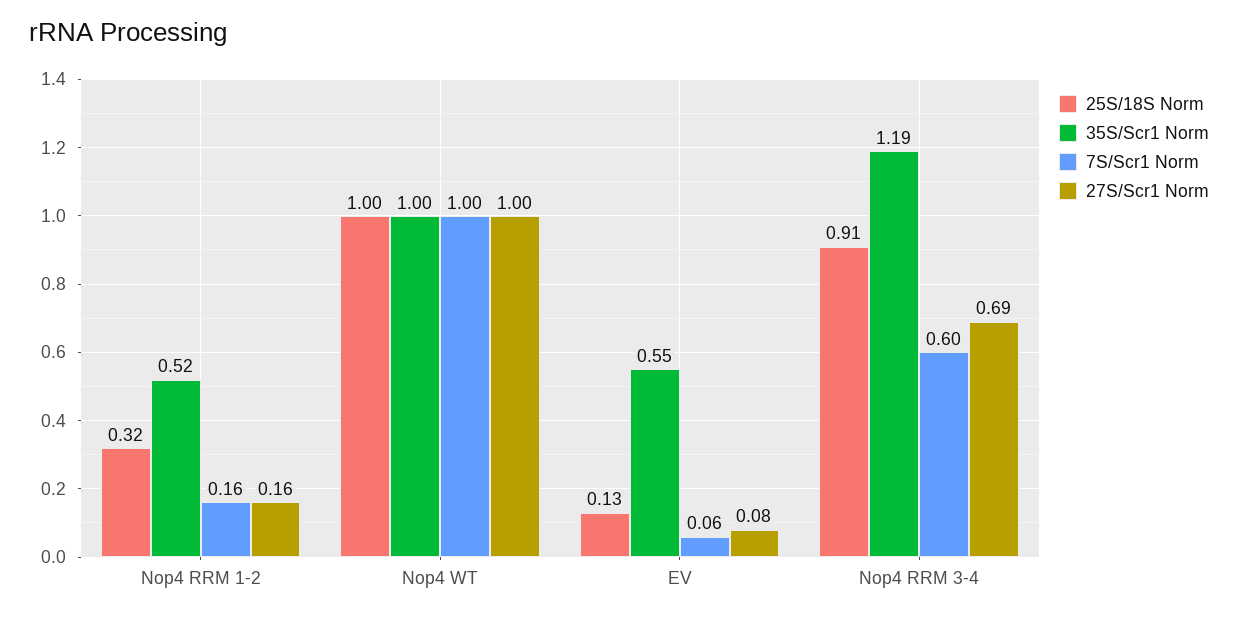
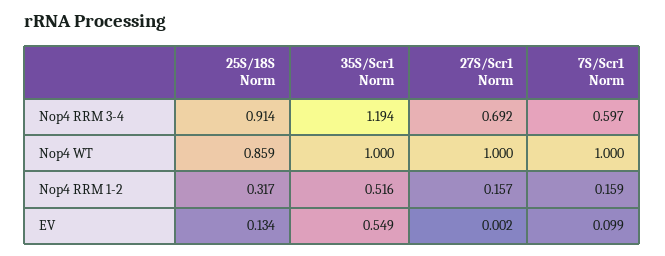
  {
    "25S/18S Norm": {
      "Nop4 RRM 1-2": 0.317,
-     "Nop4 WT": 1,
+     "Nop4 WT": 0.859,
      "EV": 0.134,
      "Nop4 RRM 3-4": 0.914
    },
    "35S/Scr1 Norm": {
      "Nop4 RRM 1-2": 0.516,
      "Nop4 WT": 1,
      "EV": 0.549,
      "Nop4 RRM 3-4": 1.194
    },
    "7S/Scr1 Norm": {
      "Nop4 RRM 1-2": 0.159,
      "Nop4 WT": 1,
-     "EV": 0.06,
+     "EV": 0.099,
      "Nop4 RRM 3-4": 0.597
    },
    "27S/Scr1 Norm": {
      "Nop4 RRM 1-2": 0.157,
      "Nop4 WT": 1,
-     "EV": 0.08,
+     "EV": 0.002,
      "Nop4 RRM 3-4": 0.692
    }
  }

